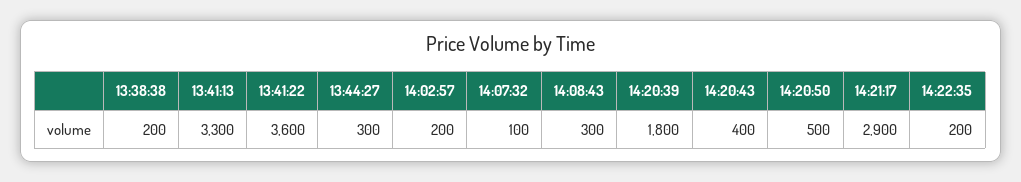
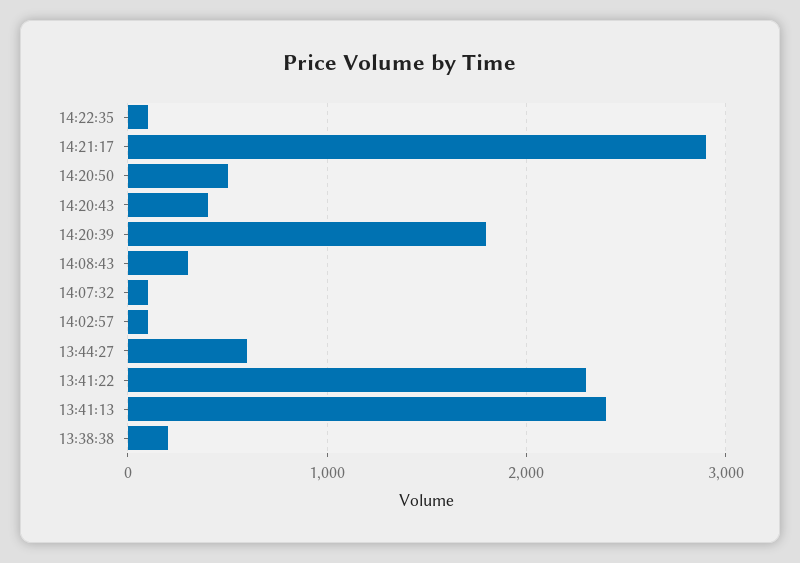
  {
    "13:38:38": 200,
-   "13:41:13": 3300,
+   "13:41:13": 2400,
-   "13:41:22": 3600,
+   "13:41:22": 2300,
-   "13:44:27": 300,
+   "13:44:27": 600,
-   "14:02:57": 200,
+   "14:02:57": 100,
    "14:07:32": 100,
    "14:08:43": 300,
    "14:20:39": 1800,
    "14:20:43": 400,
    "14:20:50": 500,
    "14:21:17": 2900,
-   "14:22:35": 200
+   "14:22:35": 100
  }

